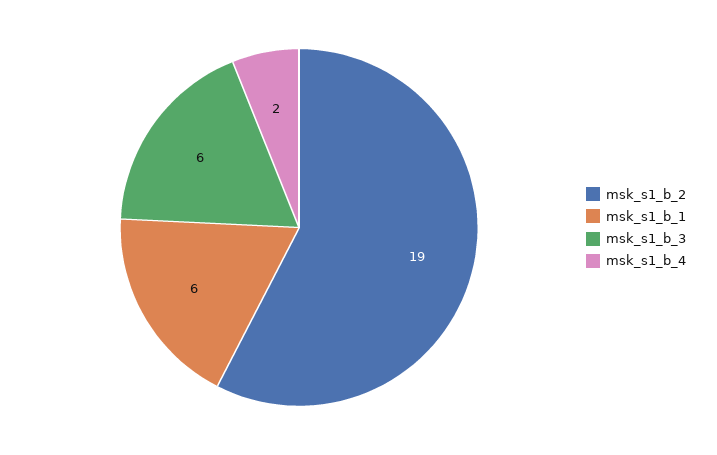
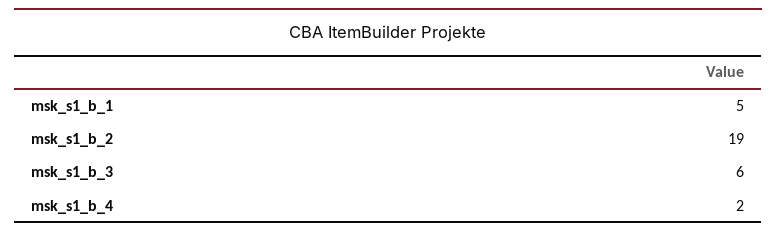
  {
    "msk_s1_b_2": 19,
-   "msk_s1_b_1": 6,
+   "msk_s1_b_1": 5,
    "msk_s1_b_3": 6,
    "msk_s1_b_4": 2
  }

